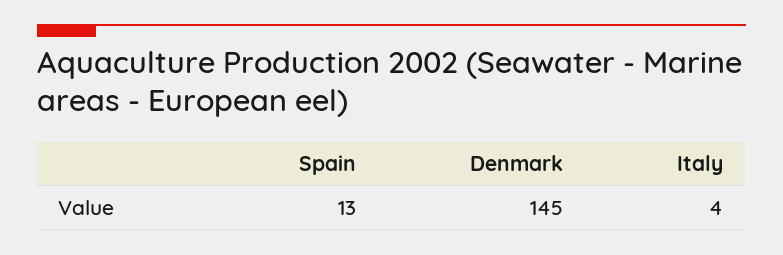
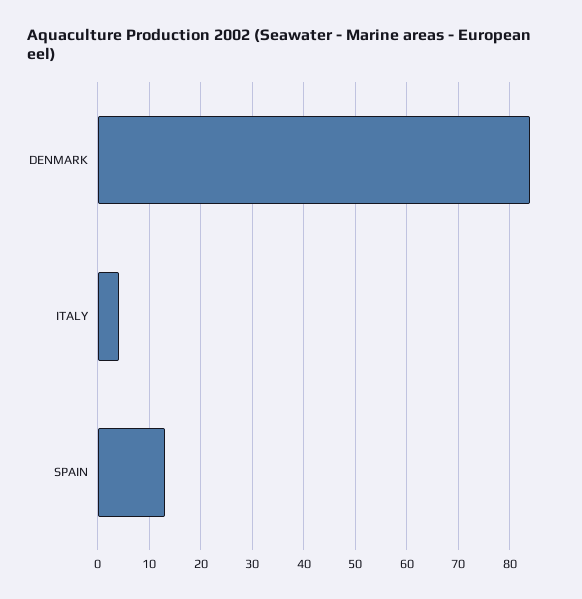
  {
    "Spain": 13,
-   "Denmark": 145,
+   "Denmark": 85,
    "Italy": 4
  }

